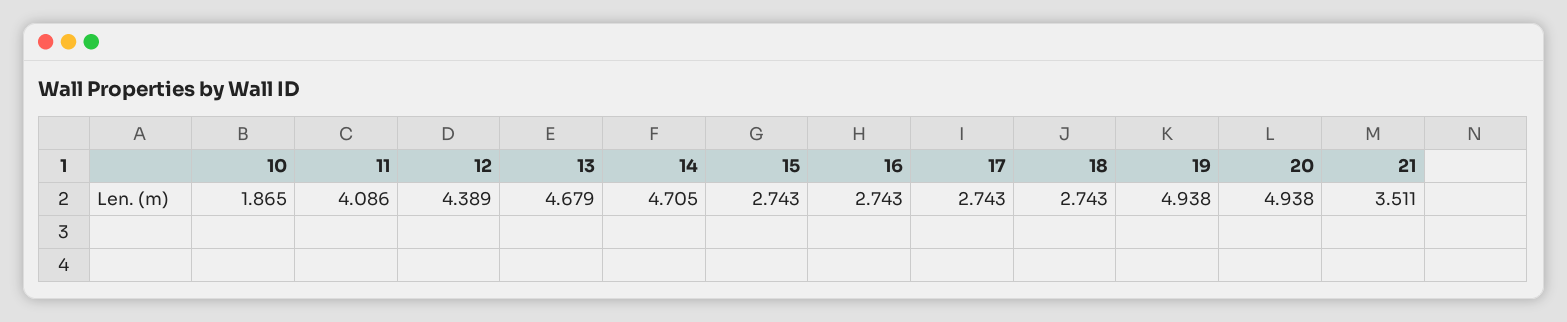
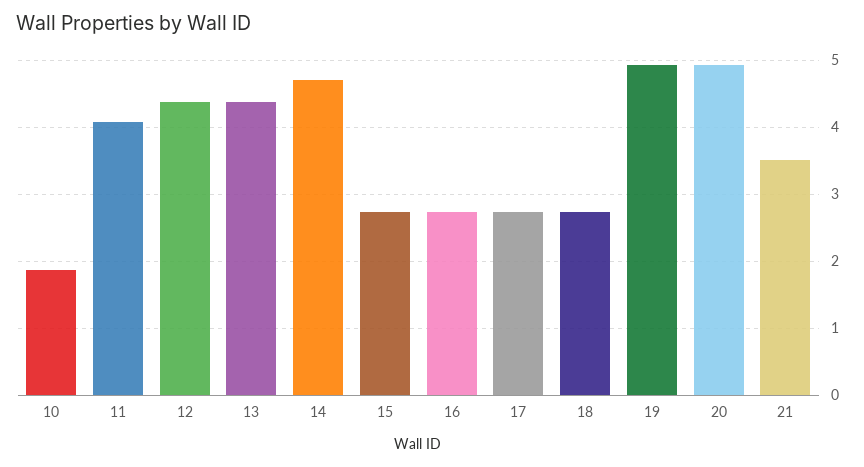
  {
    "10": 1.865,
    "11": 4.086,
    "12": 4.389,
-   "13": 4.679,
+   "13": 4.4,
    "14": 4.705,
    "15": 2.743,
    "16": 2.743,
    "17": 2.743,
    "18": 2.743,
    "19": 4.938,
    "20": 4.938,
    "21": 3.511
  }

